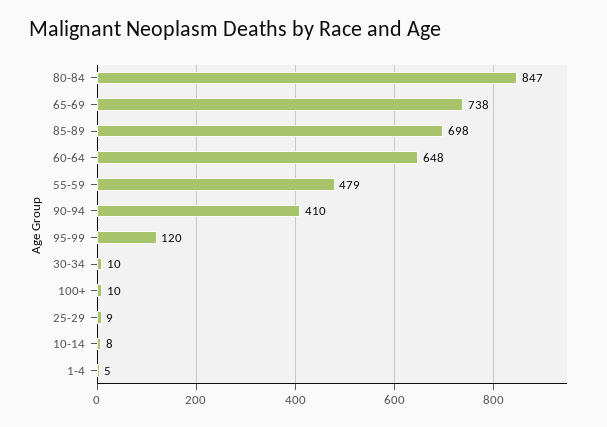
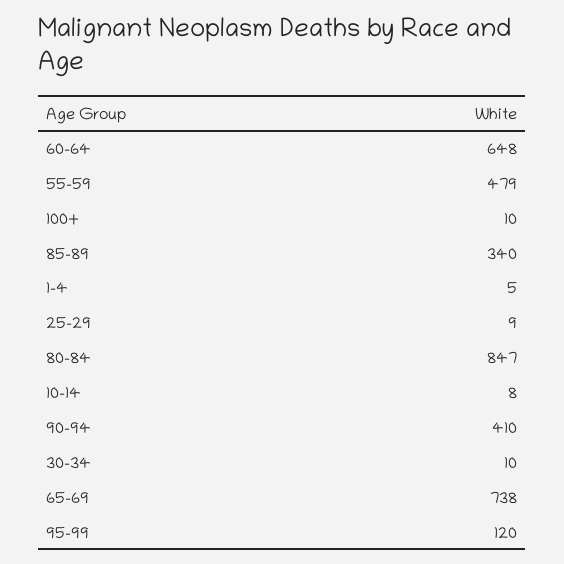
  {
    "80-84": 847,
    "65-69": 738,
-   "85-89": 698,
+   "85-89": 340,
    "60-64": 648,
    "55-59": 479,
    "90-94": 410,
    "95-99": 120,
    "30-34": 10,
    "100+": 10,
    "25-29": 9,
    "10-14": 8,
    "1-4": 5
  }

